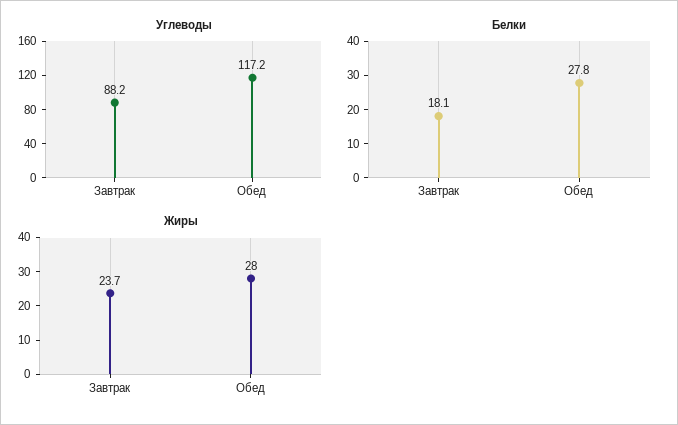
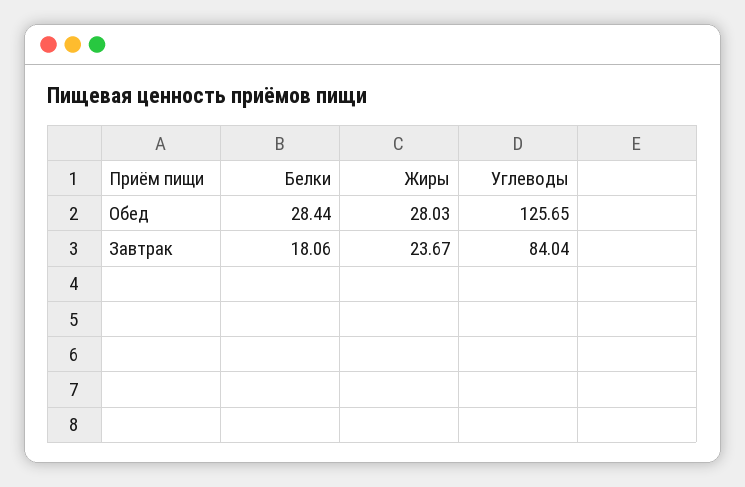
  {
    "Углеводы": {
-     "Завтрак": 88.2,
+     "Завтрак": 84.04,
-     "Обед": 117.2
+     "Обед": 125.65
    },
    "Белки": {
      "Завтрак": 18.06,
-     "Обед": 27.8
+     "Обед": 28.44
    },
    "Жиры": {
      "Завтрак": 23.67,
      "Обед": 28.03
    }
  }

